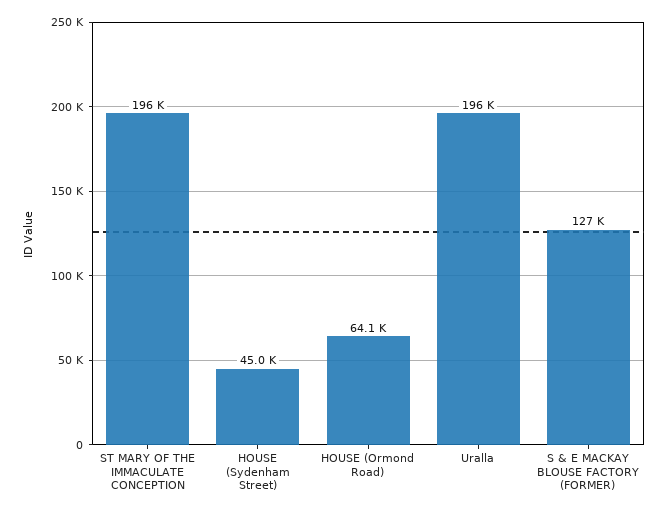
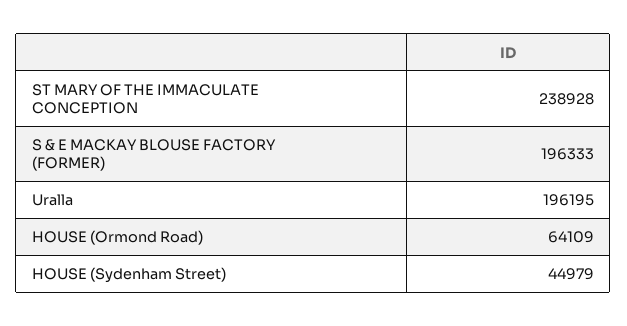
  {
-   "ST MARY OF THE IMMACULATE CONCEPTION": 196000,
+   "ST MARY OF THE IMMACULATE CONCEPTION": 238928,
    "HOUSE (Sydenham Street)": 44979,
    "HOUSE (Ormond Road)": 64109,
    "Uralla": 196195,
-   "S & E MACKAY BLOUSE FACTORY (FORMER)": 127000
+   "S & E MACKAY BLOUSE FACTORY (FORMER)": 196333
  }

